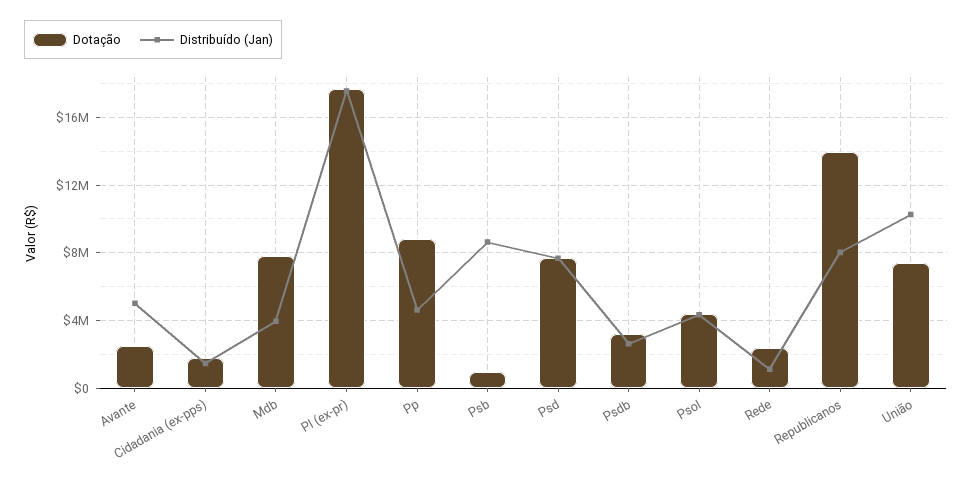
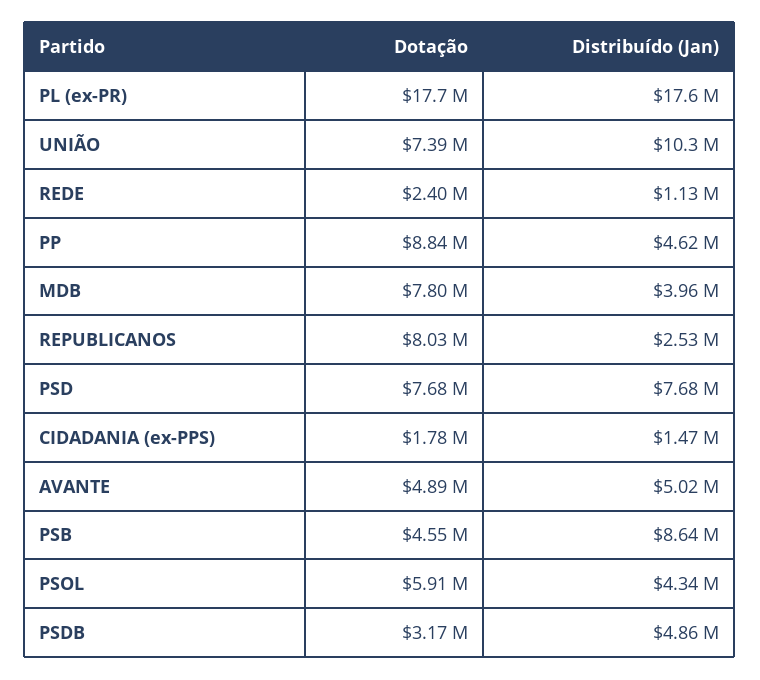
  {
    "Dotação": {
-     "Avante": 2500000,
+     "Avante": 4890000,
      "Cidadania (ex-pps)": 1780000,
      "Mdb": 7800000,
      "Pl (ex-pr)": 17700000,
      "Pp": 8840000,
-     "Psb": 1000000,
+     "Psb": 4550000,
      "Psd": 7680000,
      "Psdb": 3170000,
-     "Psol": 4500000,
+     "Psol": 5910000,
      "Rede": 2400000,
-     "Republicanos": 14000000,
+     "Republicanos": 8030000,
      "União": 7390000
    },
    "Distribuído (Jan)": {
      "Avante": 5020000,
      "Cidadania (ex-pps)": 1470000,
      "Mdb": 3960000,
      "Pl (ex-pr)": 17600000,
      "Pp": 4620000,
      "Psb": 8640000,
      "Psd": 7680000,
-     "Psdb": 2500000,
+     "Psdb": 4860000,
      "Psol": 4340000,
      "Rede": 1130000,
-     "Republicanos": 8000000,
+     "Republicanos": 2530000,
      "União": 10300000
    }
  }

